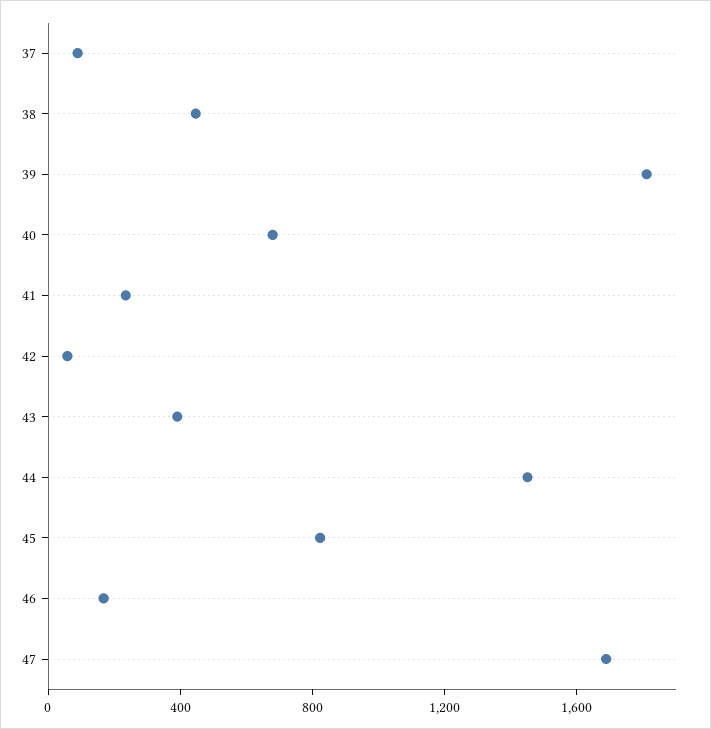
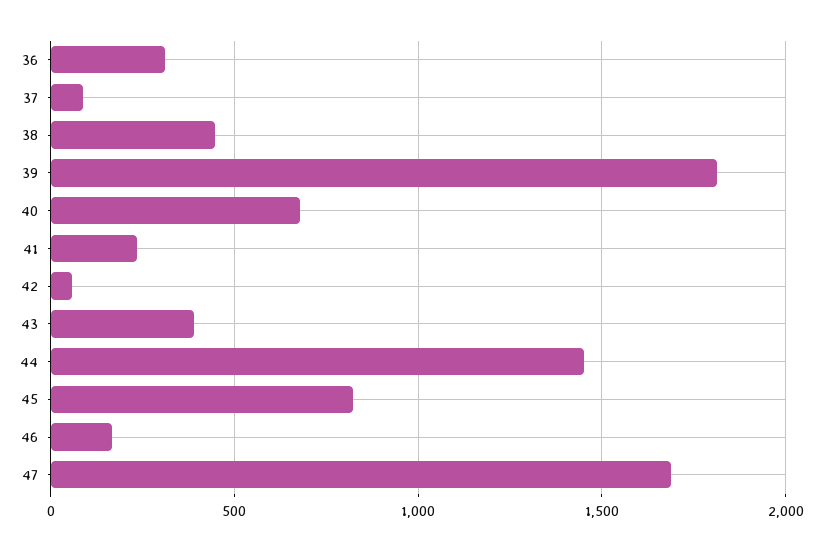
  {
    "37": 100,
    "38": 450,
    "39": 1800,
    "40": 700,
    "41": 250,
    "42": 50,
    "43": 400,
    "44": 1450,
    "45": 800,
    "46": 150,
-   "47": 1700
+   "47": 1700,
+   "36": 300
  }

